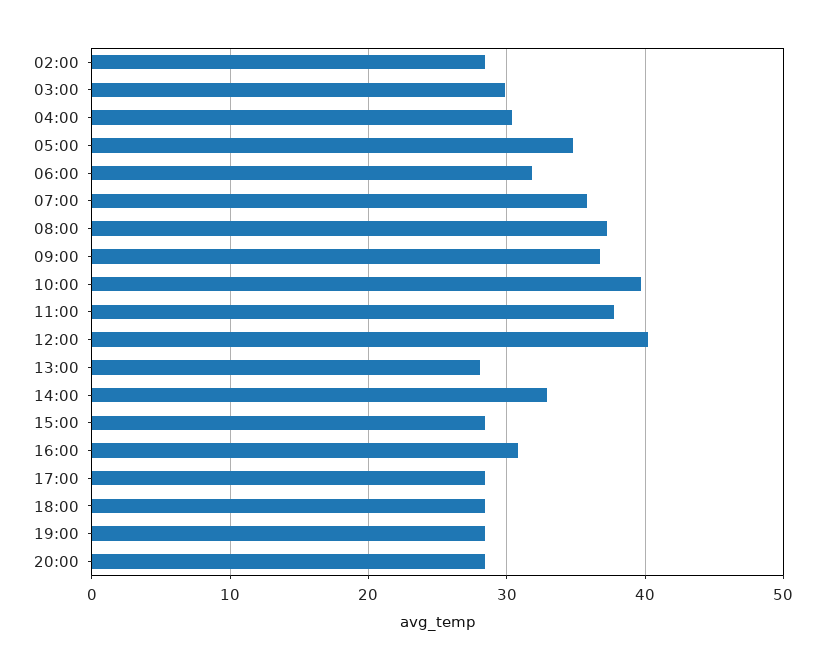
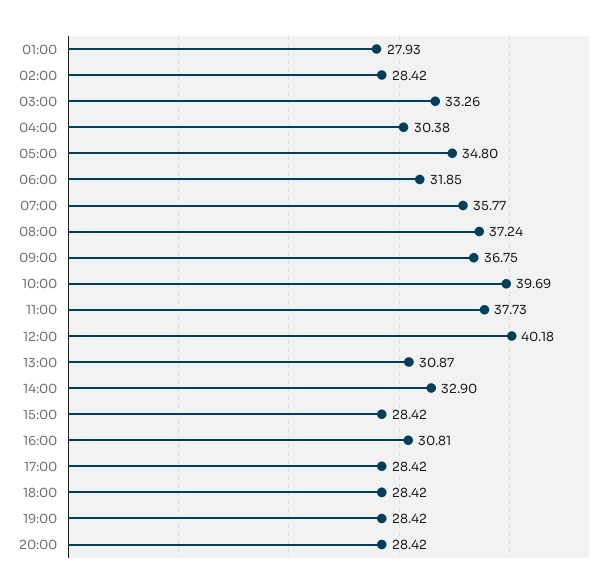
  {
    "02:00": 28.42,
-   "03:00": 30,
+   "03:00": 33.26,
    "04:00": 30.38,
    "05:00": 34.8,
    "06:00": 31.85,
    "07:00": 35.77,
    "08:00": 37.24,
    "09:00": 36.75,
    "10:00": 39.69,
    "11:00": 37.73,
    "12:00": 40.18,
-   "13:00": 28,
+   "13:00": 30.87,
    "14:00": 32.9,
    "15:00": 28.42,
    "16:00": 30.81,
    "17:00": 28.42,
    "18:00": 28.42,
    "19:00": 28.42,
-   "20:00": 28.42
+   "20:00": 28.42,
+   "01:00": 27.93
  }

